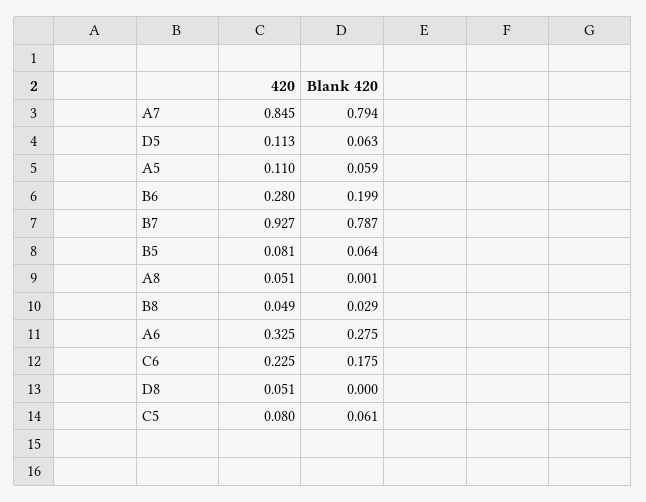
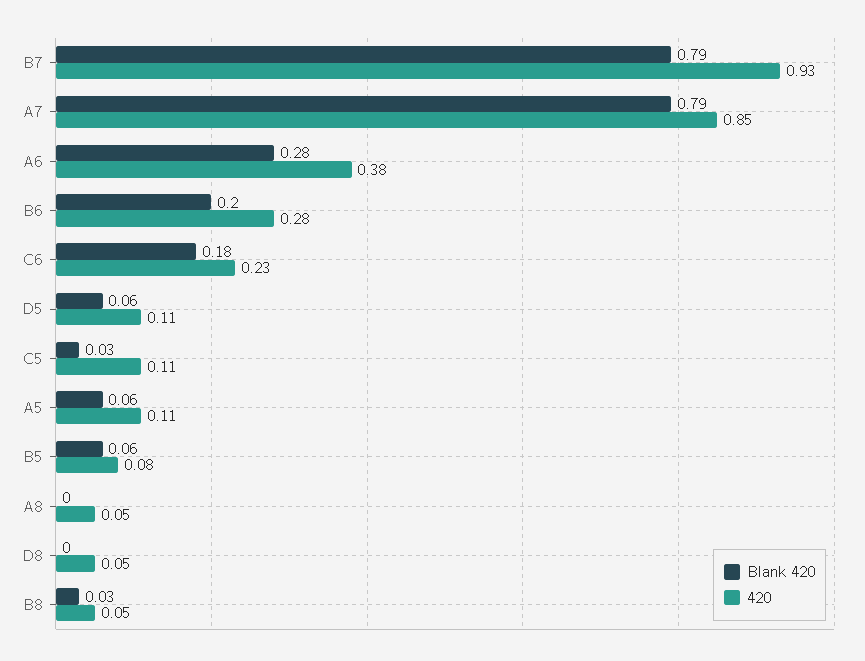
  {
    "420": {
      "A7": 0.845,
      "D5": 0.113,
      "A5": 0.11,
      "B6": 0.28,
      "B7": 0.927,
      "B5": 0.081,
      "A8": 0.051,
      "B8": 0.049,
-     "A6": 0.325,
+     "A6": 0.38,
      "C6": 0.225,
      "D8": 0.051,
-     "C5": 0.08
+     "C5": 0.11
    },
    "Blank 420": {
      "A7": 0.794,
      "D5": 0.063,
      "A5": 0.059,
      "B6": 0.199,
      "B7": 0.787,
      "B5": 0.064,
      "A8": 0.001,
      "B8": 0.029,
      "A6": 0.275,
      "C6": 0.175,
      "D8": 0,
-     "C5": 0.061
+     "C5": 0.03
    }
  }

